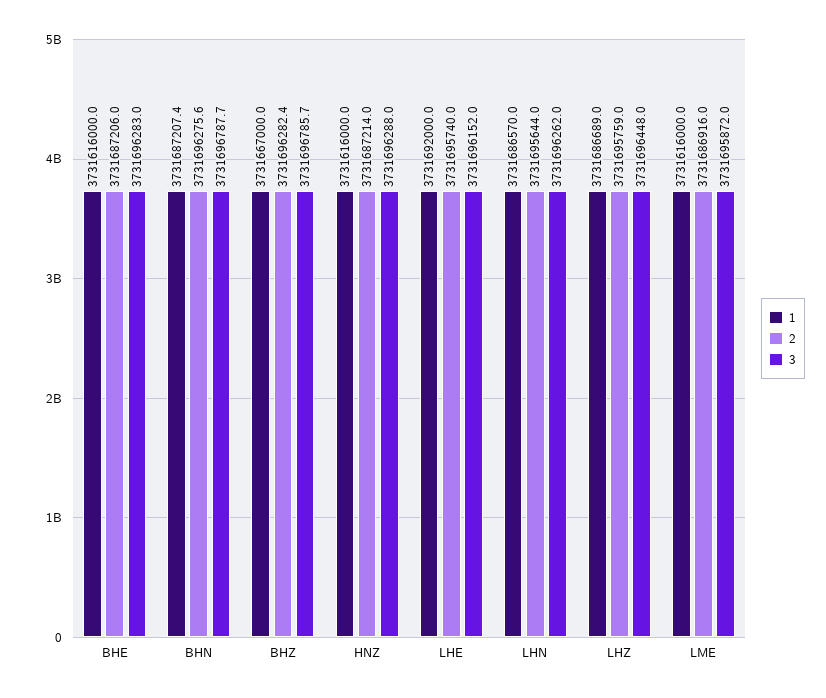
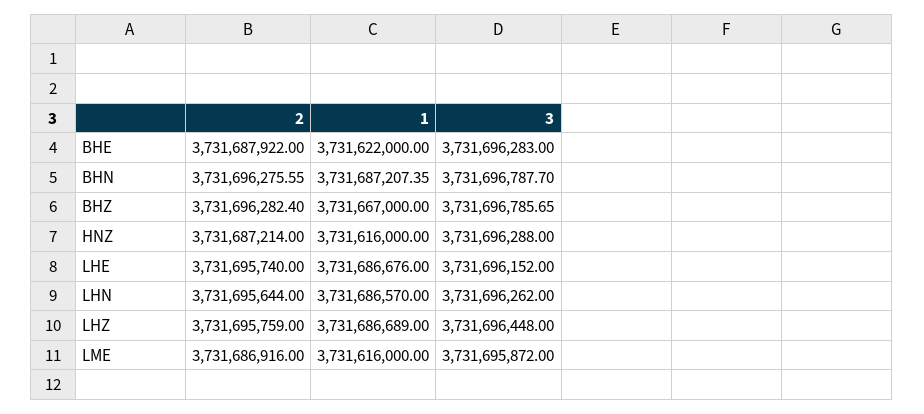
  {
    "1": {
-     "BHE": 3731616000,
+     "BHE": 3731622000,
      "BHN": 3731687207.35,
      "BHZ": 3731667000,
      "HNZ": 3731616000,
-     "LHE": 3731692000,
+     "LHE": 3731686676,
      "LHN": 3731686570,
      "LHZ": 3731686689,
      "LME": 3731616000
    },
    "2": {
-     "BHE": 3731687206,
+     "BHE": 3731687922,
      "BHN": 3731696275.55,
      "BHZ": 3731696282.4,
      "HNZ": 3731687214,
      "LHE": 3731695740,
      "LHN": 3731695644,
      "LHZ": 3731695759,
      "LME": 3731686916
    },
    "3": {
      "BHE": 3731696283,
      "BHN": 3731696787.7,
      "BHZ": 3731696785.65,
      "HNZ": 3731696288,
      "LHE": 3731696152,
      "LHN": 3731696262,
      "LHZ": 3731696448,
      "LME": 3731695872
    }
  }

